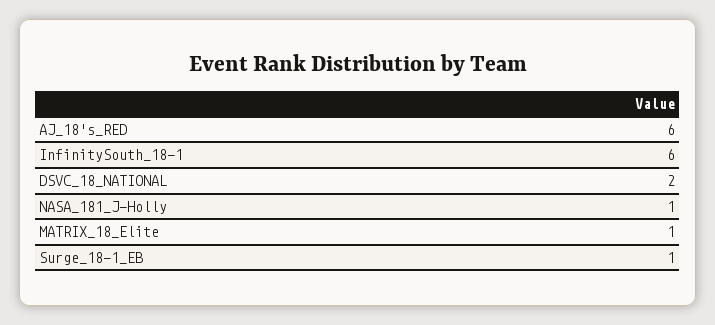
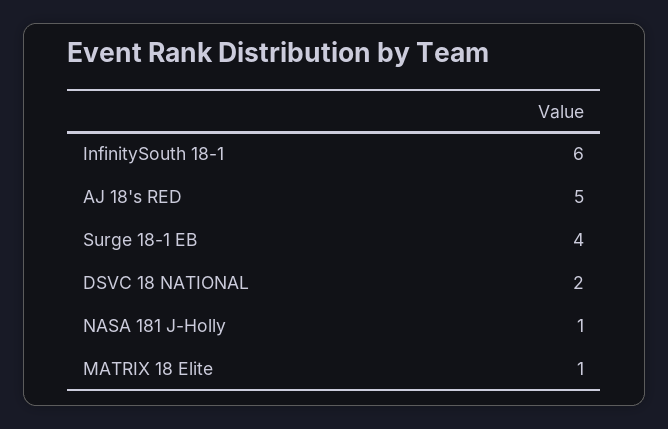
  {
-   "AJ_18's_RED": 6,
+   "AJ_18's_RED": 5,
    "InfinitySouth_18-1": 6,
    "DSVC_18_NATIONAL": 2,
    "NASA_181_J-Holly": 1,
    "MATRIX_18_Elite": 1,
-   "Surge_18-1_EB": 1
+   "Surge_18-1_EB": 4
  }

